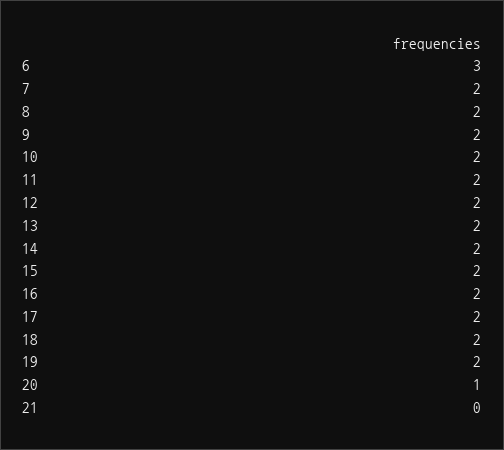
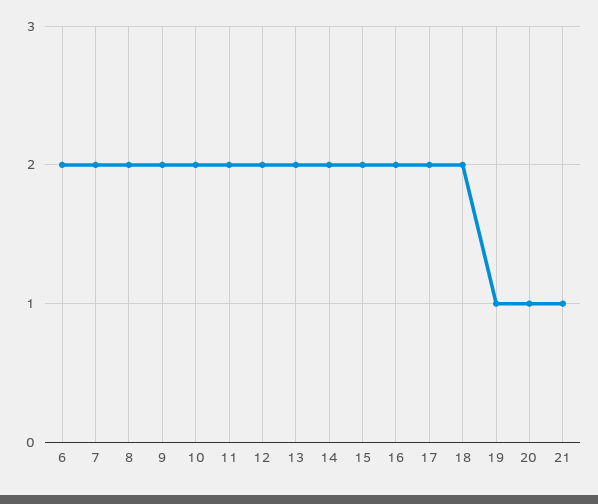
  {
-   "6": 3,
+   "6": 2,
    "7": 2,
    "8": 2,
    "9": 2,
    "10": 2,
    "11": 2,
    "12": 2,
    "13": 2,
    "14": 2,
    "15": 2,
    "16": 2,
    "17": 2,
    "18": 2,
-   "19": 2,
+   "19": 1,
    "20": 1,
-   "21": 0
+   "21": 1
  }

